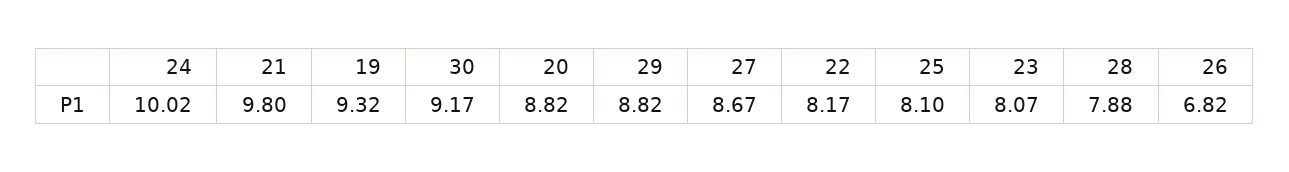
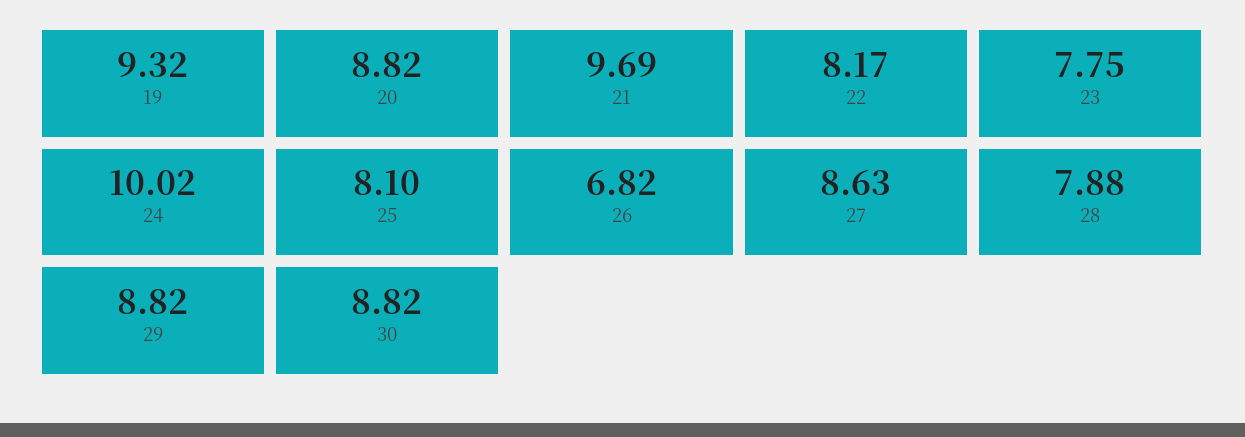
  {
    "24": 10.02,
-   "21": 9.8,
+   "21": 9.69,
    "19": 9.32,
-   "30": 9.17,
+   "30": 8.82,
    "20": 8.82,
    "29": 8.82,
-   "27": 8.67,
+   "27": 8.63,
    "22": 8.17,
    "25": 8.1,
-   "23": 8.07,
+   "23": 7.75,
    "28": 7.88,
    "26": 6.82
  }

